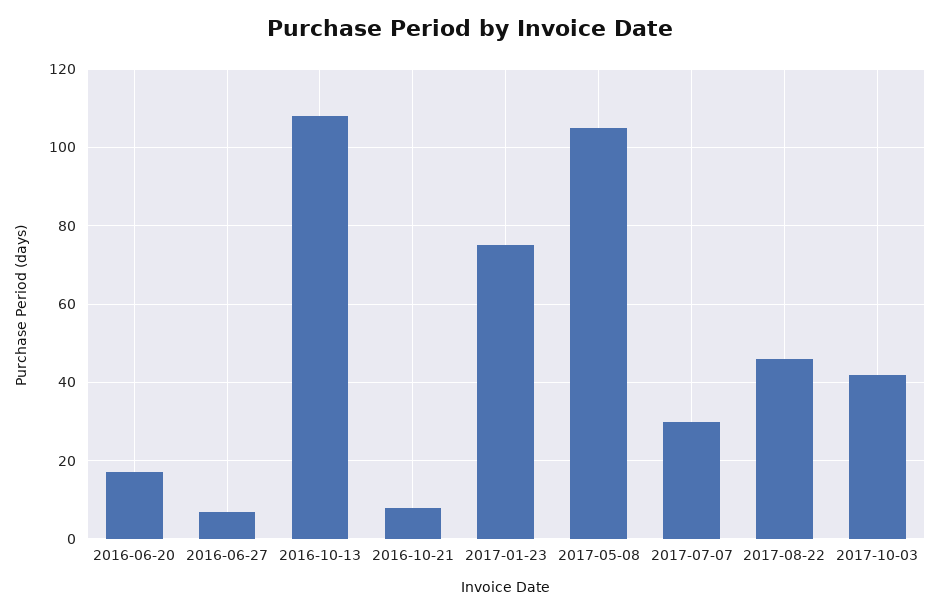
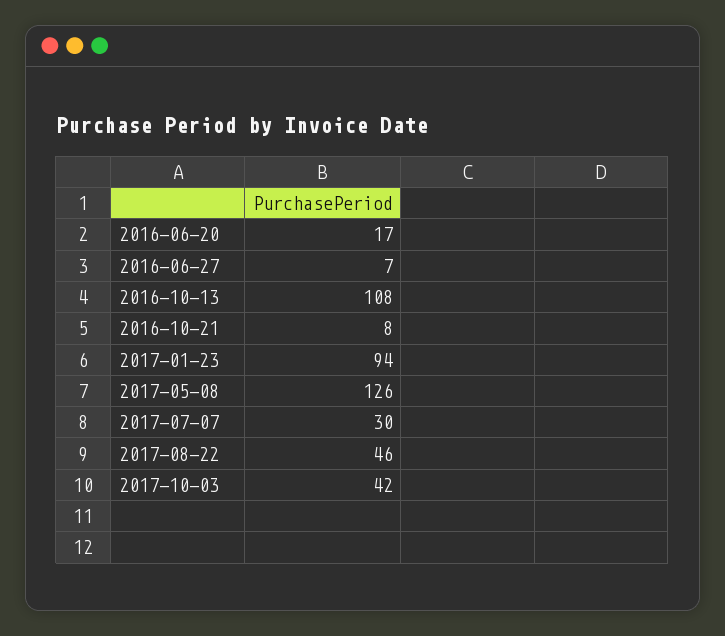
  {
    "2016-06-20": 17,
    "2016-06-27": 7,
    "2016-10-13": 108,
    "2016-10-21": 8,
-   "2017-01-23": 75,
+   "2017-01-23": 94,
-   "2017-05-08": 105,
+   "2017-05-08": 126,
    "2017-07-07": 30,
    "2017-08-22": 46,
    "2017-10-03": 42
  }

